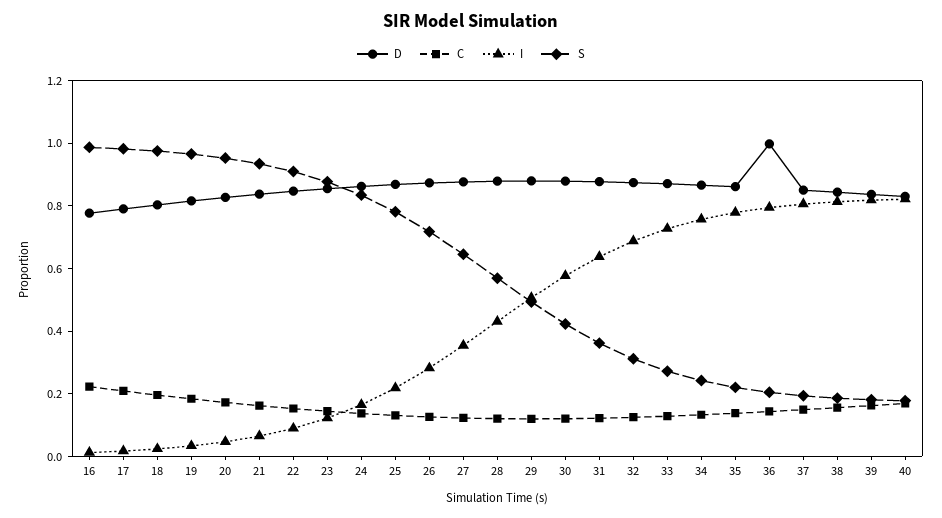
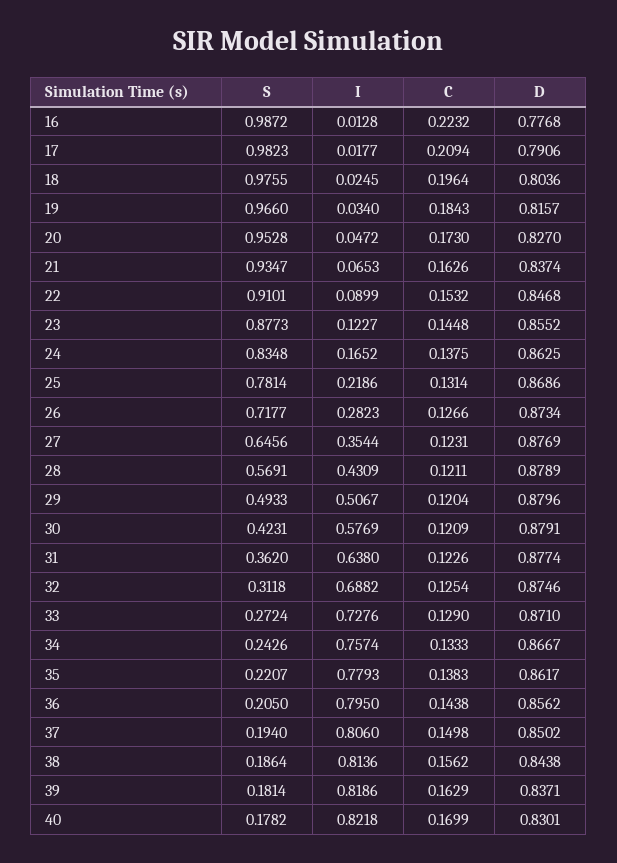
  {
    "D": {
      "16": 0.7768,
      "17": 0.7906,
      "18": 0.8036,
      "19": 0.8157,
      "20": 0.827,
      "21": 0.8374,
      "22": 0.8468,
      "23": 0.8552,
      "24": 0.8625,
      "25": 0.8686,
      "26": 0.8734,
      "27": 0.8769,
      "28": 0.8789,
      "29": 0.8796,
      "30": 0.8791,
      "31": 0.8774,
      "32": 0.8746,
      "33": 0.871,
      "34": 0.8667,
      "35": 0.8617,
-     "36": 1,
+     "36": 0.8562,
      "37": 0.8502,
      "38": 0.8438,
      "39": 0.8371,
      "40": 0.8301
    },
    "C": {
      "16": 0.2232,
      "17": 0.2094,
      "18": 0.1964,
      "19": 0.1843,
      "20": 0.173,
      "21": 0.1626,
      "22": 0.1532,
      "23": 0.1448,
      "24": 0.1375,
      "25": 0.1314,
      "26": 0.1266,
      "27": 0.1231,
      "28": 0.1211,
      "29": 0.1204,
      "30": 0.1209,
      "31": 0.1226,
      "32": 0.1254,
      "33": 0.129,
      "34": 0.1333,
      "35": 0.1383,
      "36": 0.1438,
      "37": 0.1498,
      "38": 0.1562,
      "39": 0.1629,
      "40": 0.1699
    },
    "I": {
      "16": 0.0128,
      "17": 0.0177,
      "18": 0.0245,
      "19": 0.034,
      "20": 0.0472,
      "21": 0.0653,
      "22": 0.0899,
      "23": 0.1227,
      "24": 0.1652,
      "25": 0.2186,
      "26": 0.2823,
      "27": 0.3544,
      "28": 0.4309,
      "29": 0.5067,
      "30": 0.5769,
      "31": 0.638,
      "32": 0.6882,
      "33": 0.7276,
      "34": 0.7574,
      "35": 0.7793,
      "36": 0.795,
      "37": 0.806,
      "38": 0.8136,
      "39": 0.8186,
      "40": 0.8218
    },
    "S": {
      "16": 0.9872,
      "17": 0.9823,
      "18": 0.9755,
      "19": 0.966,
      "20": 0.9528,
      "21": 0.9347,
      "22": 0.9101,
      "23": 0.8773,
      "24": 0.8348,
      "25": 0.7814,
      "26": 0.7177,
      "27": 0.6456,
      "28": 0.5691,
      "29": 0.4933,
      "30": 0.4231,
      "31": 0.362,
      "32": 0.3118,
      "33": 0.2724,
      "34": 0.2426,
      "35": 0.2207,
      "36": 0.205,
      "37": 0.194,
      "38": 0.1864,
      "39": 0.1814,
      "40": 0.1782
    }
  }

